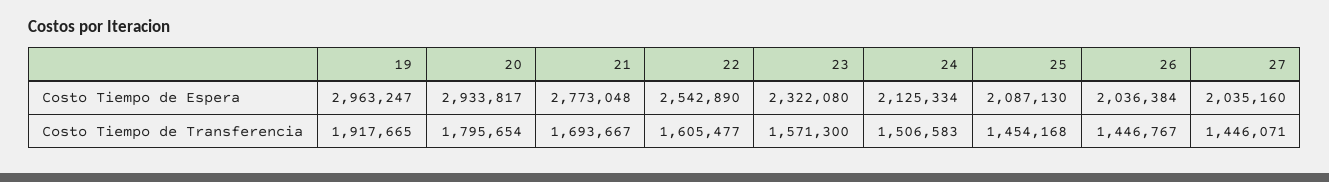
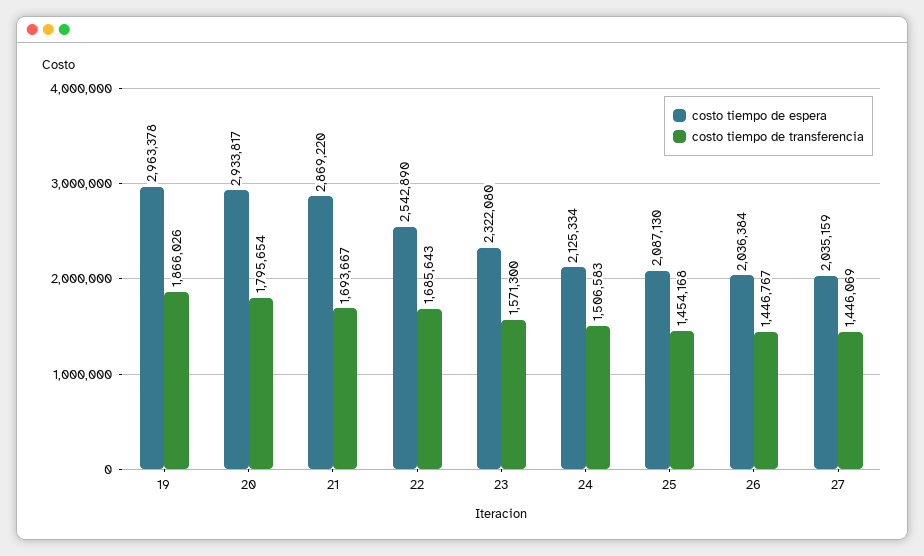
  {
    "Costo Tiempo de Espera": {
-     "19": 2963247,
+     "19": 2963378,
      "20": 2933817,
-     "21": 2773048,
+     "21": 2869220,
      "22": 2542890,
      "23": 2322080,
      "24": 2125334,
      "25": 2087130,
      "26": 2036384,
-     "27": 2035160
+     "27": 2035159
    },
    "Costo Tiempo de Transferencia": {
-     "19": 1917665,
+     "19": 1866026,
      "20": 1795654,
      "21": 1693667,
-     "22": 1605477,
+     "22": 1685643,
      "23": 1571300,
      "24": 1506583,
      "25": 1454168,
      "26": 1446767,
-     "27": 1446071
+     "27": 1446069
    }
  }

